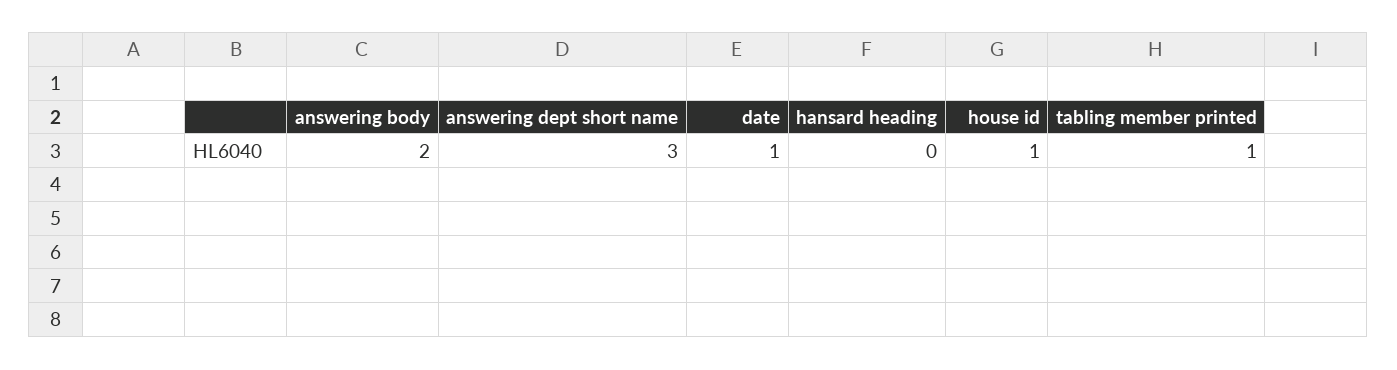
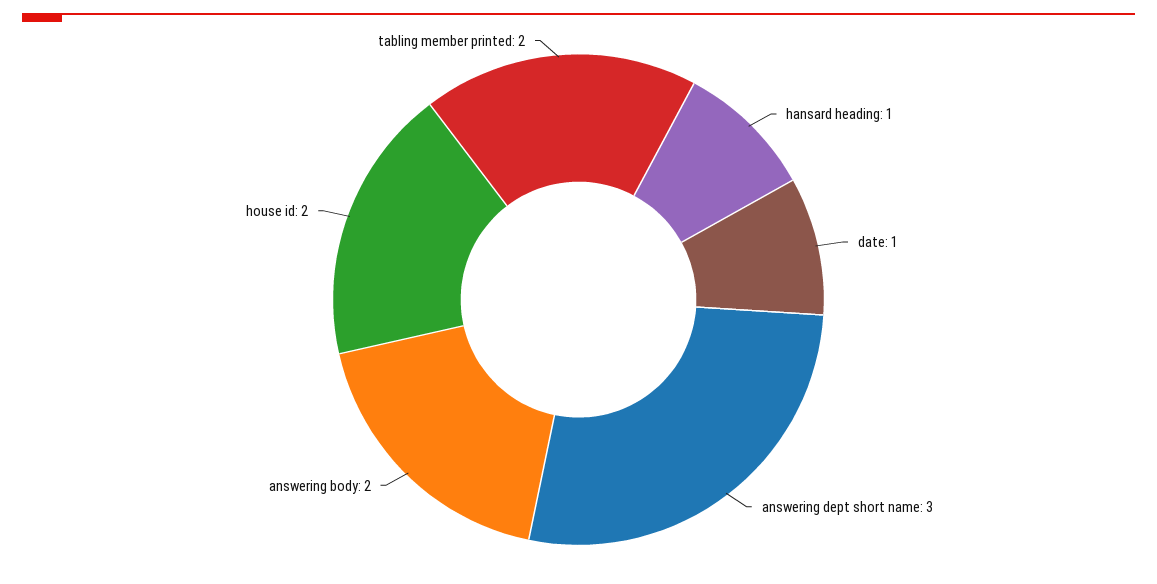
  {
    "answering body": 2,
    "answering dept short name": 3,
    "date": 1,
-   "hansard heading": 0,
+   "hansard heading": 1,
-   "house id": 1,
+   "house id": 2,
-   "tabling member printed": 1
+   "tabling member printed": 2
  }

